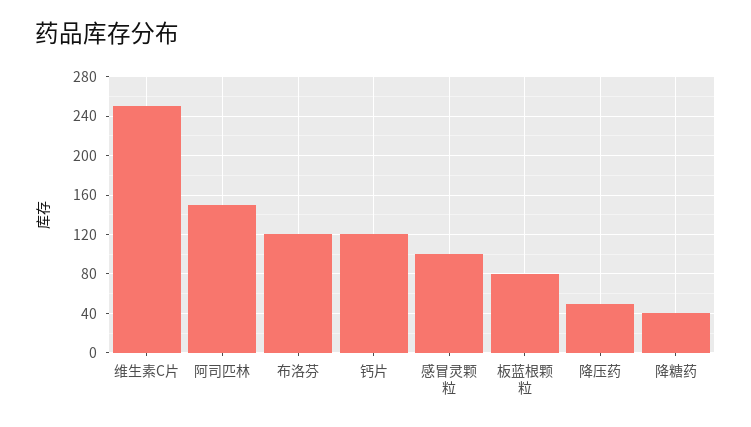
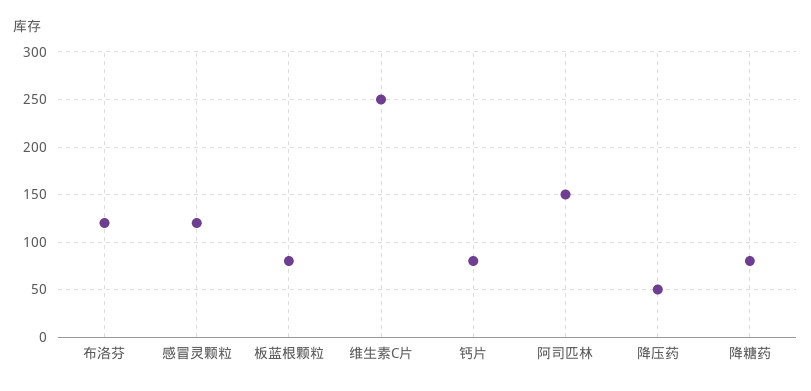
  {
    "维生素C片": 250,
    "阿司匹林": 150,
    "布洛芬": 120,
-   "钙片": 120,
+   "钙片": 80,
-   "感冒灵颗粒": 100,
+   "感冒灵颗粒": 120,
    "板蓝根颗粒": 80,
    "降压药": 50,
-   "降糖药": 40
+   "降糖药": 80
  }

